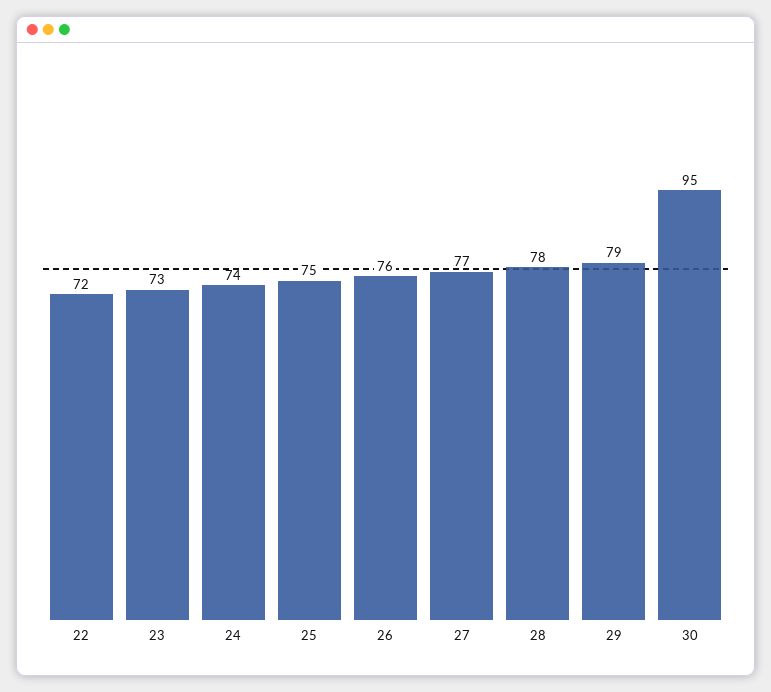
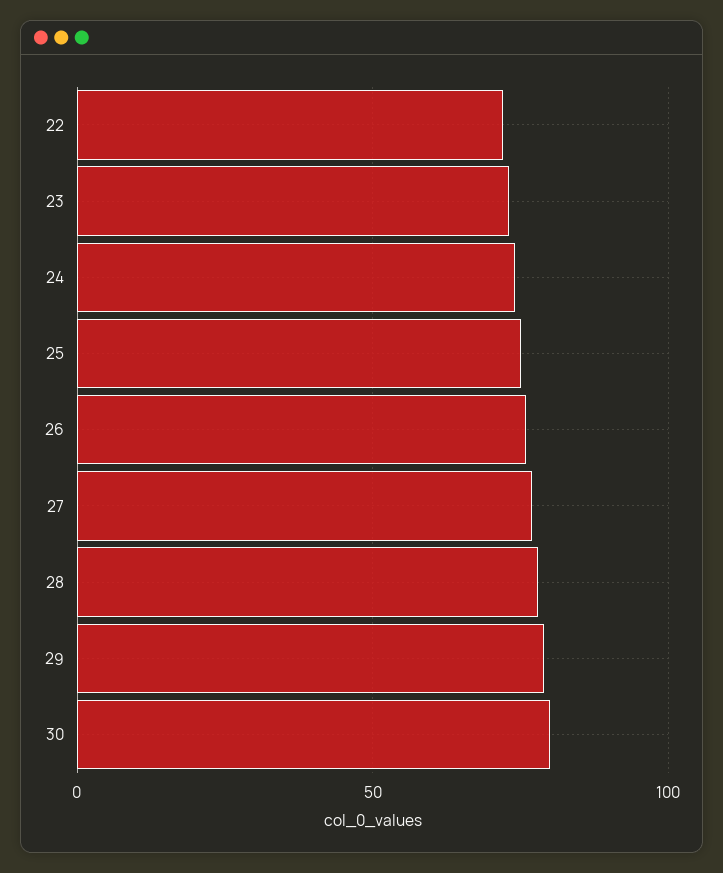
  {
    "22": 72,
    "23": 73,
    "24": 74,
    "25": 75,
    "26": 76,
    "27": 77,
    "28": 78,
    "29": 79,
-   "30": 95
+   "30": 80
  }

